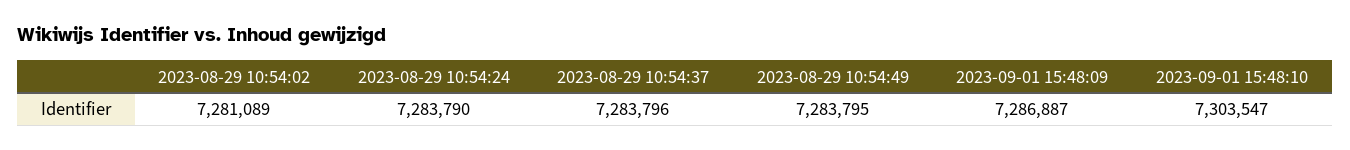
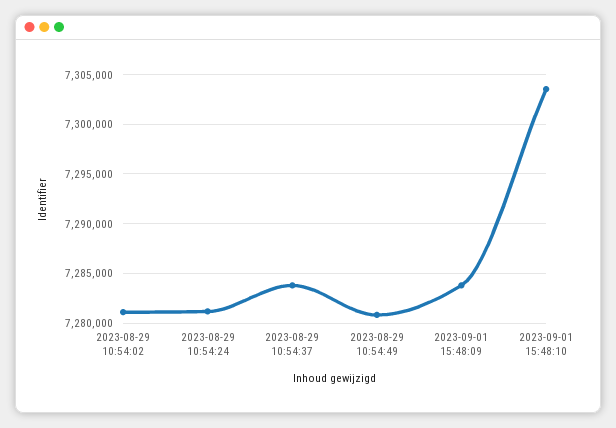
  {
    "2023-08-29 10:54:02": 7281089,
-   "2023-08-29 10:54:24": 7283790,
+   "2023-08-29 10:54:24": 7281000,
    "2023-08-29 10:54:37": 7283796,
-   "2023-08-29 10:54:49": 7283795,
+   "2023-08-29 10:54:49": 7281000,
-   "2023-09-01 15:48:09": 7286887,
+   "2023-09-01 15:48:09": 7284000,
    "2023-09-01 15:48:10": 7303547
  }

